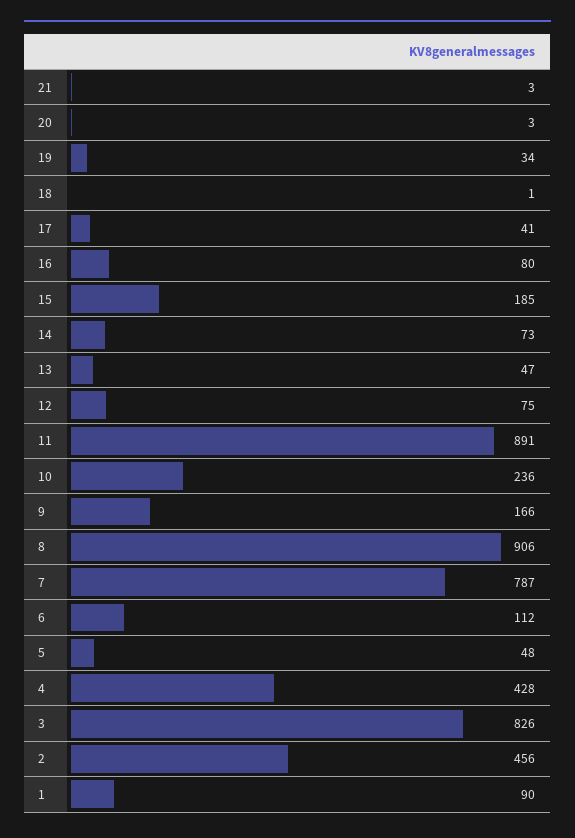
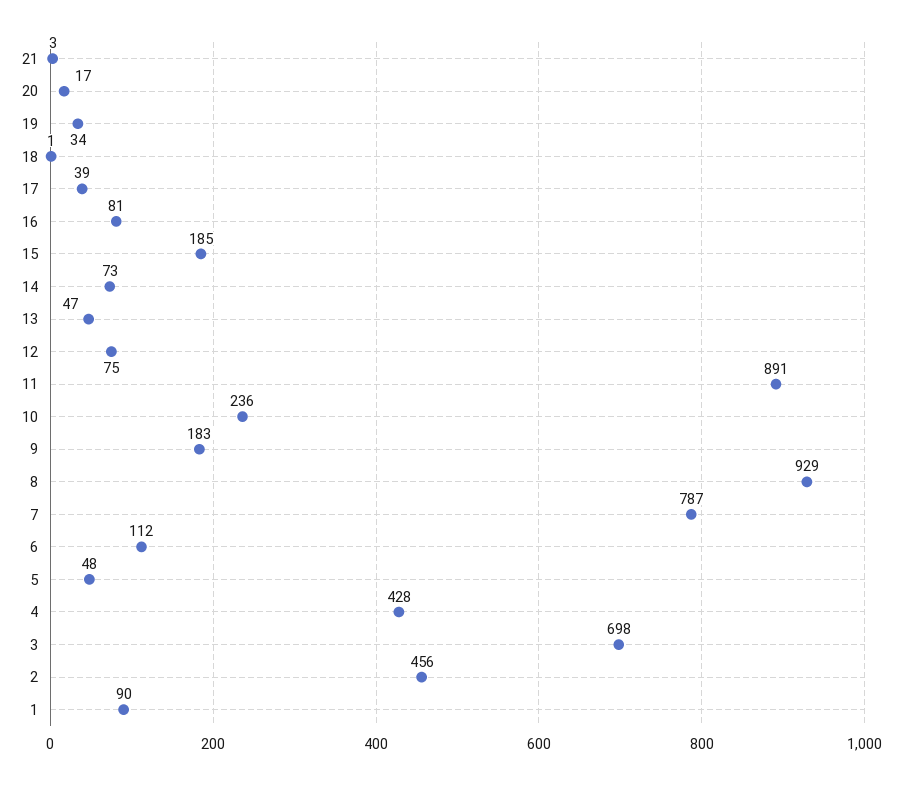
  {
    "21": 3,
-   "20": 3,
+   "20": 17,
    "19": 34,
    "18": 1,
-   "17": 41,
+   "17": 39,
-   "16": 80,
+   "16": 81,
    "15": 185,
    "14": 73,
    "13": 47,
    "12": 75,
    "11": 891,
    "10": 236,
-   "9": 166,
+   "9": 183,
-   "8": 906,
+   "8": 929,
    "7": 787,
    "6": 112,
    "5": 48,
    "4": 428,
-   "3": 826,
+   "3": 698,
    "2": 456,
    "1": 90
  }

